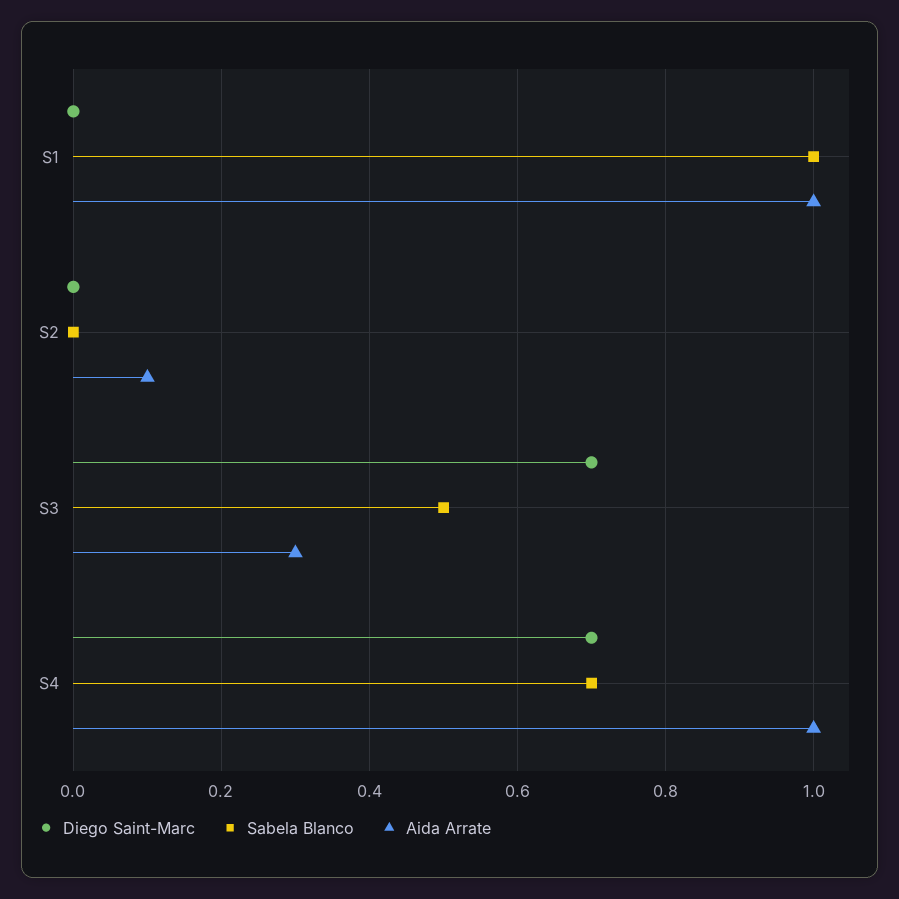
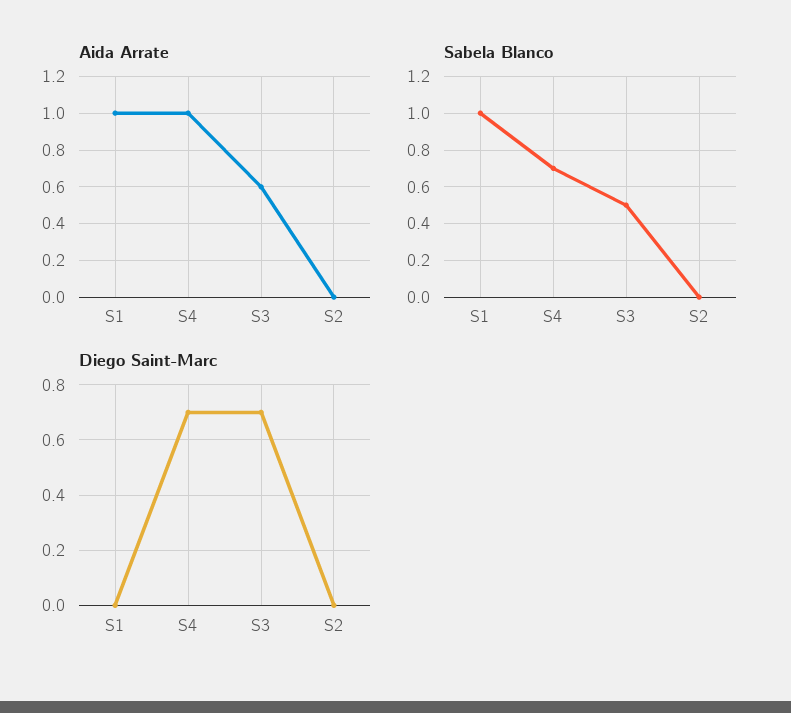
  {
    "Diego Saint-Marc": {
      "S1": 0,
      "S2": 0,
      "S3": 0.7,
      "S4": 0.7
    },
    "Sabela Blanco": {
      "S1": 1,
      "S2": 0,
      "S3": 0.5,
      "S4": 0.7
    },
    "Aida Arrate": {
      "S1": 1,
-     "S2": 0.1,
+     "S2": 0,
-     "S3": 0.3,
+     "S3": 0.6,
      "S4": 1
    }
  }

